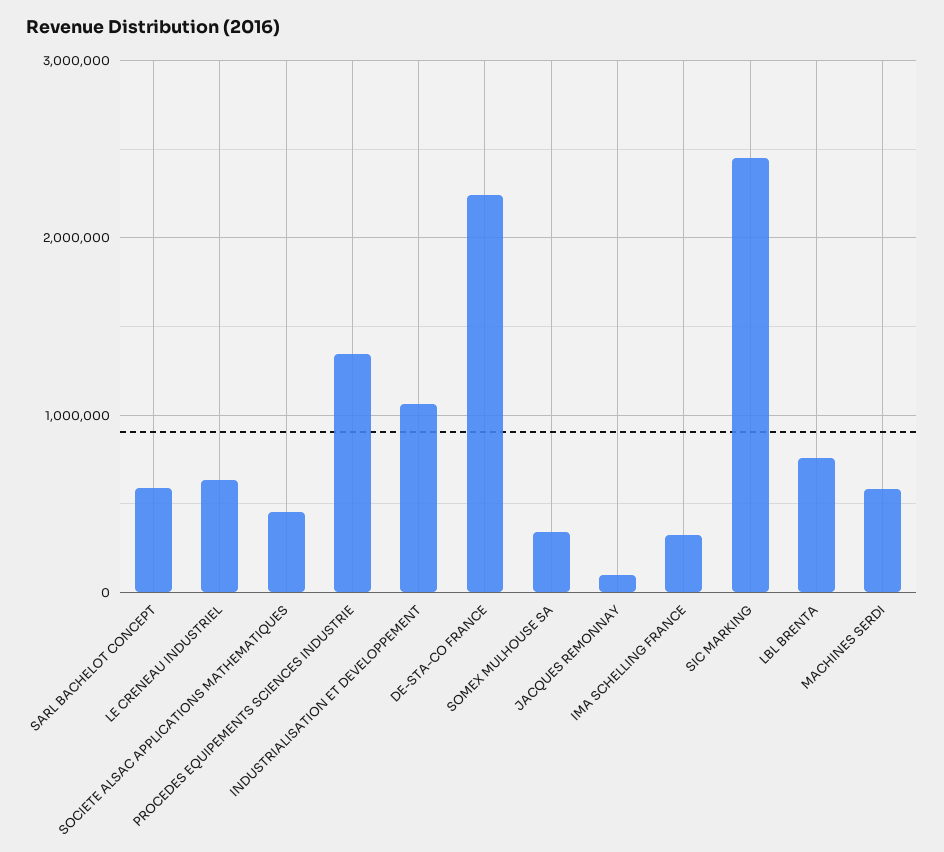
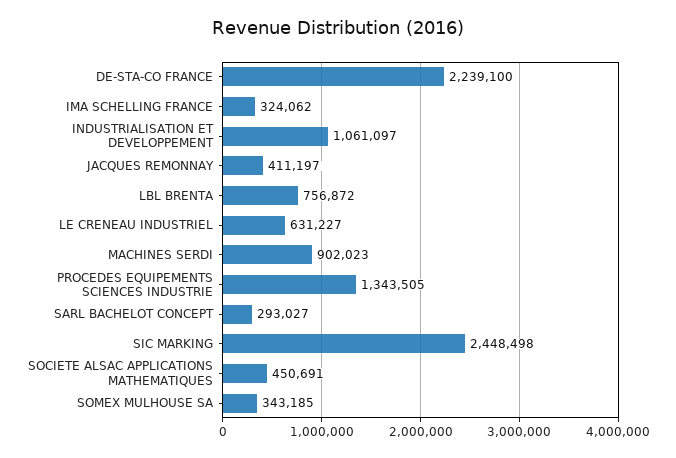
  {
-   "SARL BACHELOT CONCEPT": 600000,
+   "SARL BACHELOT CONCEPT": 293027,
    "LE CRENEAU INDUSTRIEL": 631227,
    "SOCIETE ALSAC APPLICATIONS MATHEMATIQUES": 450691,
    "PROCEDES EQUIPEMENTS SCIENCES INDUSTRIE": 1343505,
    "INDUSTRIALISATION ET DEVELOPPEMENT": 1061097,
    "DE-STA-CO FRANCE": 2239100,
    "SOMEX MULHOUSE SA": 343185,
-   "JACQUES REMONNAY": 100000,
+   "JACQUES REMONNAY": 411197,
    "IMA SCHELLING FRANCE": 324062,
    "SIC MARKING": 2448498,
    "LBL BRENTA": 756872,
-   "MACHINES SERDI": 600000
+   "MACHINES SERDI": 902023
  }

